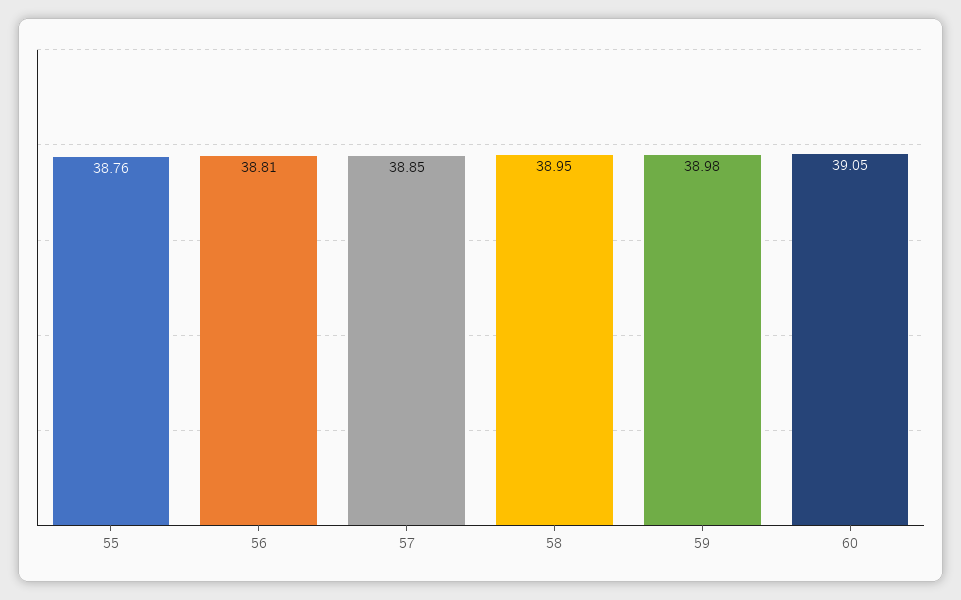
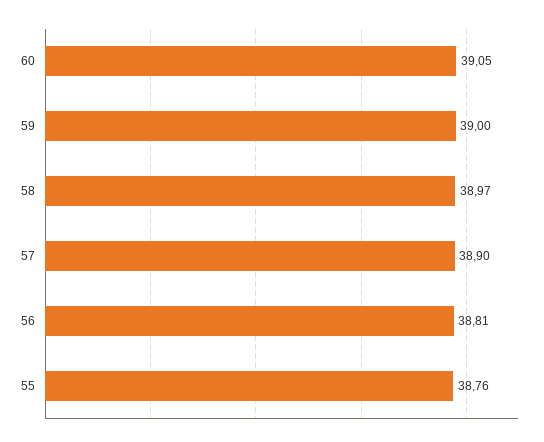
  {
    "55": 38.76,
    "56": 38.81,
-   "57": 38.85,
+   "57": 38.9,
-   "58": 38.95,
+   "58": 38.97,
-   "59": 38.98,
+   "59": 39,
    "60": 39.05
  }

